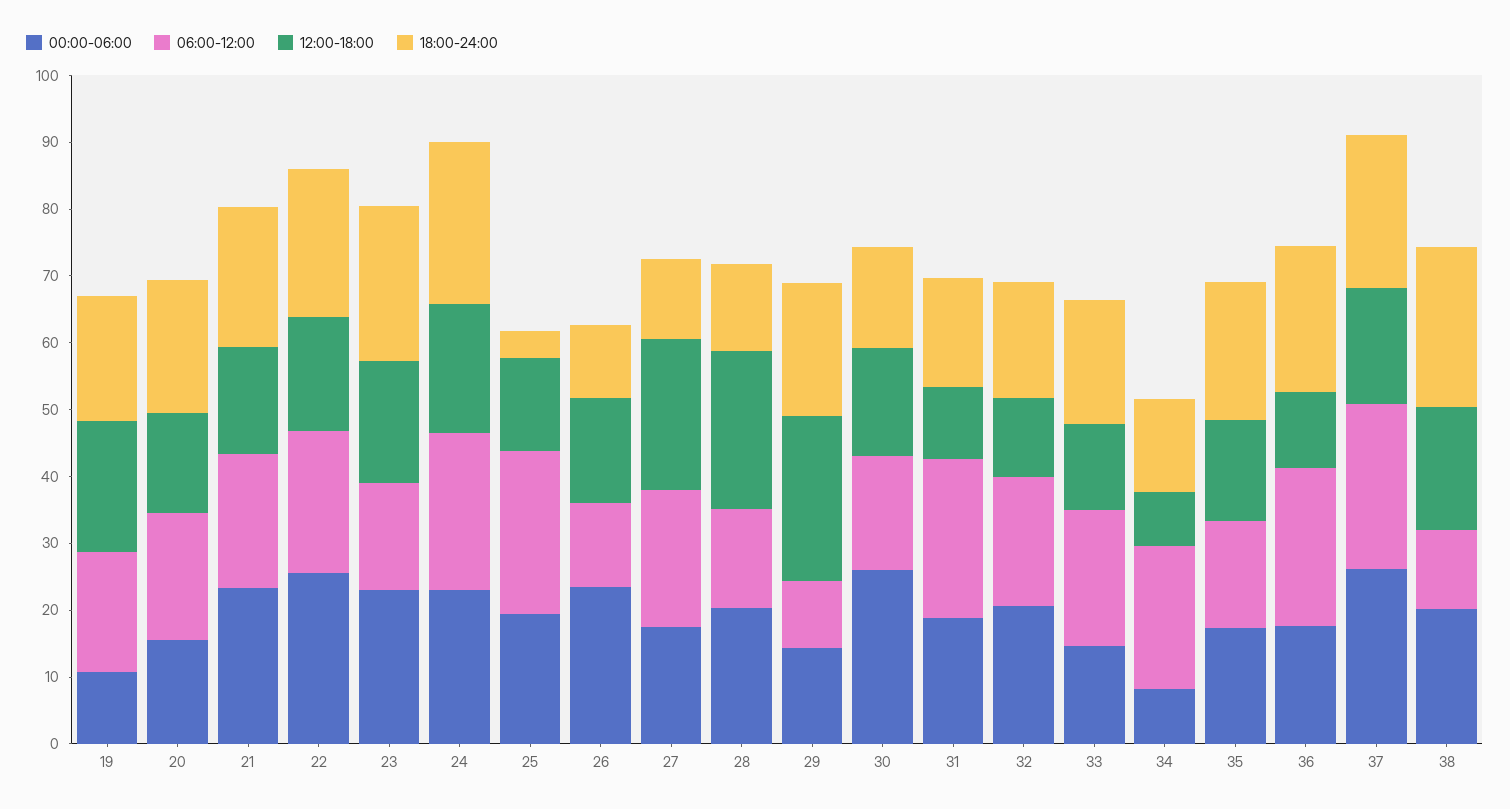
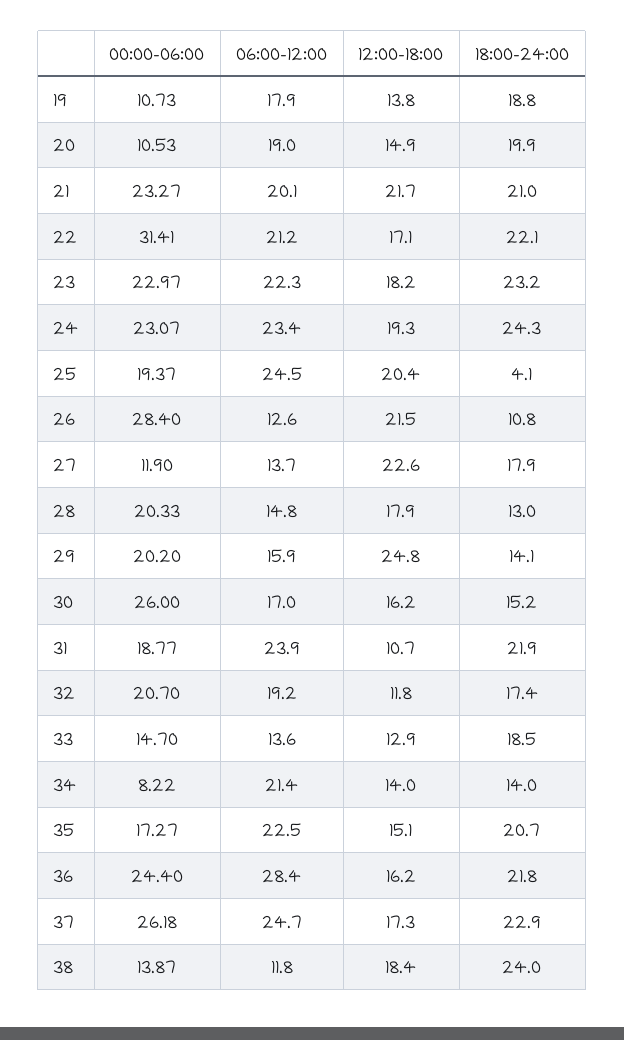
  {
    "00:00-06:00": {
      "19": 10.73,
-     "20": 16,
+     "20": 10.53,
      "21": 23.27,
-     "22": 26,
+     "22": 31.41,
      "23": 22.97,
      "24": 23.07,
      "25": 19.37,
-     "26": 24,
+     "26": 28.4,
-     "27": 18,
+     "27": 11.9,
      "28": 20.33,
-     "29": 14,
+     "29": 20.2,
      "30": 26,
      "31": 18.77,
      "32": 20.7,
      "33": 14.7,
      "34": 8.22,
      "35": 17.27,
-     "36": 18,
+     "36": 24.4,
      "37": 26.18,
-     "38": 20
+     "38": 13.87
    },
    "06:00-12:00": {
      "19": 17.9,
      "20": 19,
      "21": 20.1,
      "22": 21.2,
-     "23": 16,
+     "23": 22.3,
      "24": 23.4,
      "25": 24.5,
      "26": 12.6,
-     "27": 20,
+     "27": 13.7,
      "28": 14.8,
-     "29": 10,
+     "29": 15.9,
      "30": 17,
      "31": 23.9,
      "32": 19.2,
-     "33": 20,
+     "33": 13.6,
      "34": 21.4,
-     "35": 16,
+     "35": 22.5,
-     "36": 24,
+     "36": 28.4,
      "37": 24.7,
      "38": 11.8
    },
    "12:00-18:00": {
-     "19": 20,
+     "19": 13.8,
      "20": 14.9,
-     "21": 16,
+     "21": 21.7,
      "22": 17.1,
      "23": 18.2,
      "24": 19.3,
-     "25": 14,
+     "25": 20.4,
-     "26": 16,
+     "26": 21.5,
      "27": 22.6,
-     "28": 24,
+     "28": 17.9,
      "29": 24.8,
      "30": 16.2,
      "31": 10.7,
      "32": 11.8,
      "33": 12.9,
-     "34": 8,
+     "34": 14,
      "35": 15.1,
-     "36": 12,
+     "36": 16.2,
      "37": 17.3,
      "38": 18.4
    },
    "18:00-24:00": {
      "19": 18.8,
      "20": 19.9,
      "21": 21,
      "22": 22.1,
      "23": 23.2,
      "24": 24.3,
      "25": 4.1,
      "26": 10.8,
-     "27": 12,
+     "27": 17.9,
      "28": 13,
-     "29": 20,
+     "29": 14.1,
      "30": 15.2,
-     "31": 16,
+     "31": 21.9,
      "32": 17.4,
      "33": 18.5,
      "34": 14,
      "35": 20.7,
      "36": 21.8,
      "37": 22.9,
      "38": 24
    }
  }

